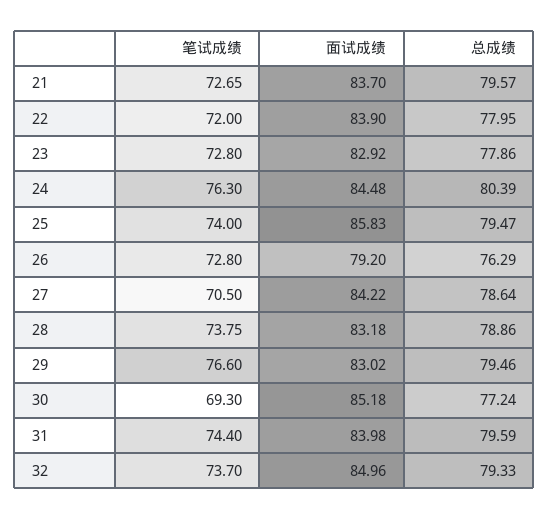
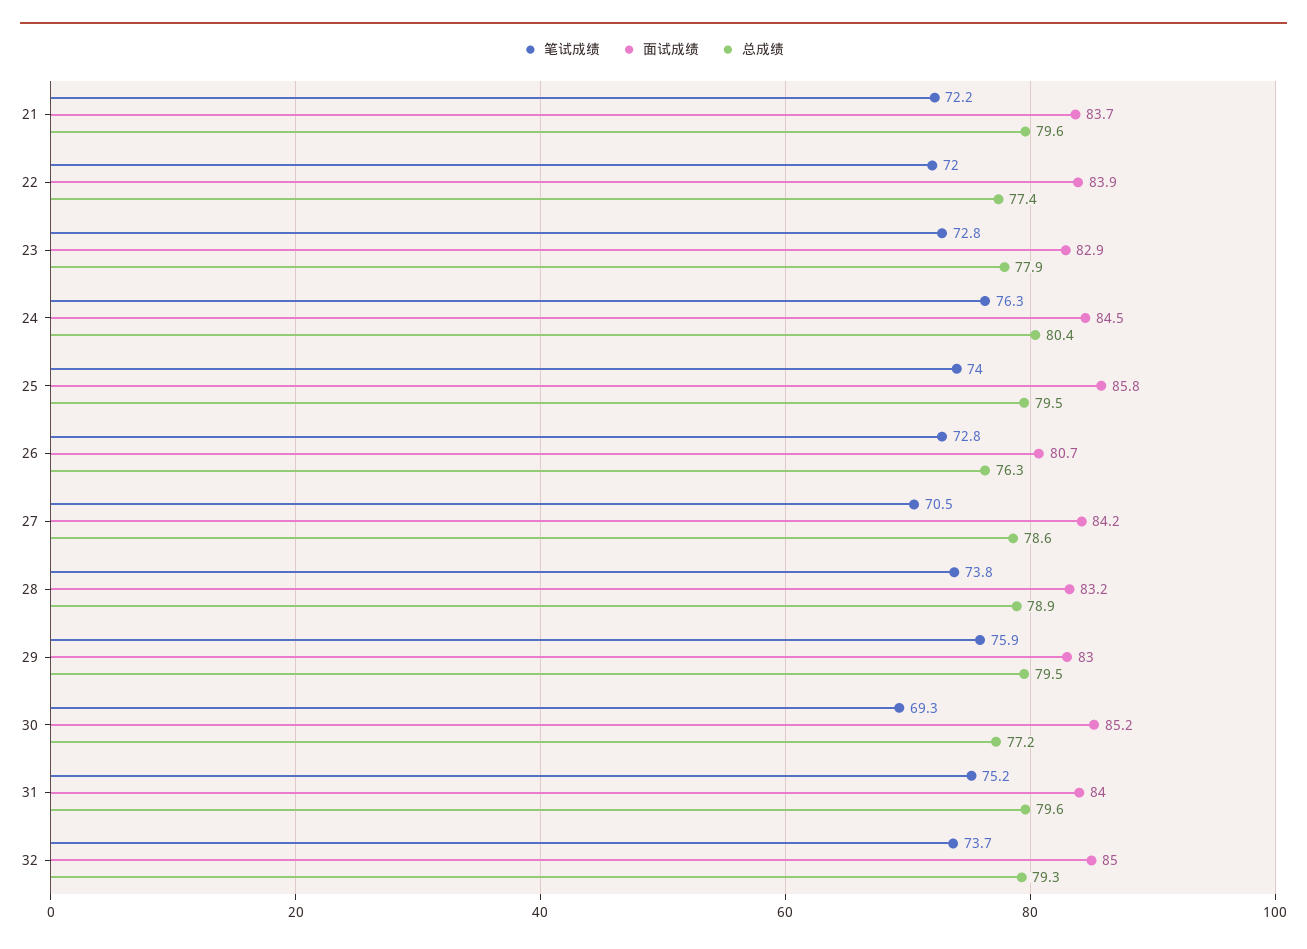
  {
    "笔试成绩": {
-     "21": 72.65,
+     "21": 72.2,
      "22": 72,
      "23": 72.8,
      "24": 76.3,
      "25": 74,
      "26": 72.8,
      "27": 70.5,
      "28": 73.75,
-     "29": 76.6,
+     "29": 75.9,
      "30": 69.3,
-     "31": 74.4,
+     "31": 75.2,
      "32": 73.7
    },
    "面试成绩": {
      "21": 83.7,
      "22": 83.9,
      "23": 82.92,
      "24": 84.48,
      "25": 85.83,
-     "26": 79.2,
+     "26": 80.7,
      "27": 84.22,
      "28": 83.18,
      "29": 83.02,
      "30": 85.18,
      "31": 83.98,
      "32": 84.96
    },
    "总成绩": {
      "21": 79.57,
-     "22": 77.95,
+     "22": 77.4,
      "23": 77.86,
      "24": 80.39,
      "25": 79.47,
      "26": 76.29,
      "27": 78.64,
      "28": 78.86,
      "29": 79.46,
      "30": 77.24,
      "31": 79.59,
      "32": 79.33
    }
  }

